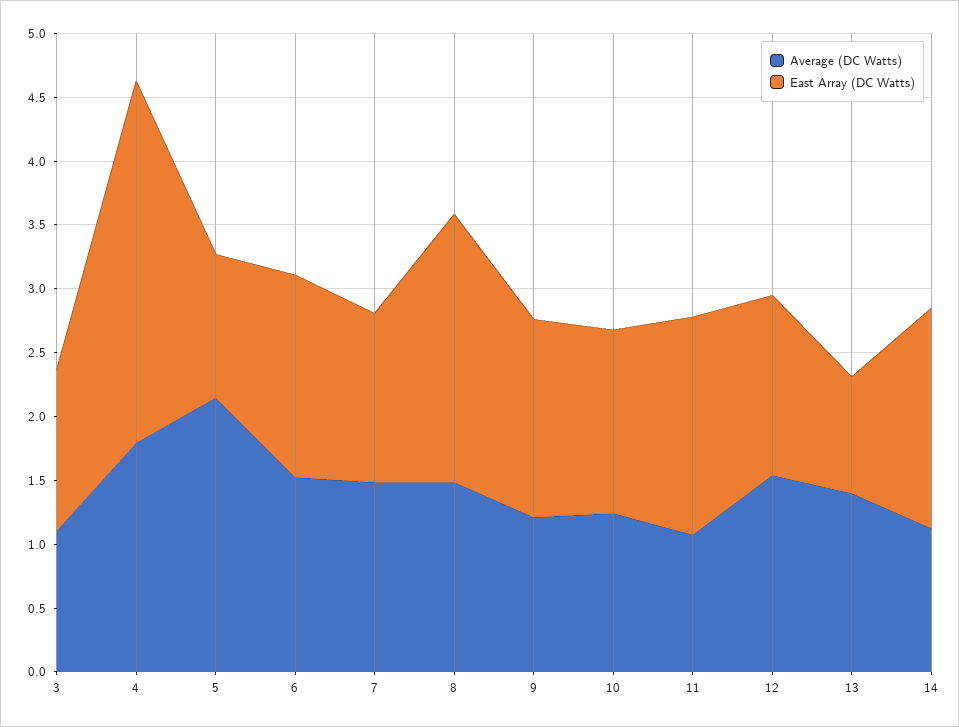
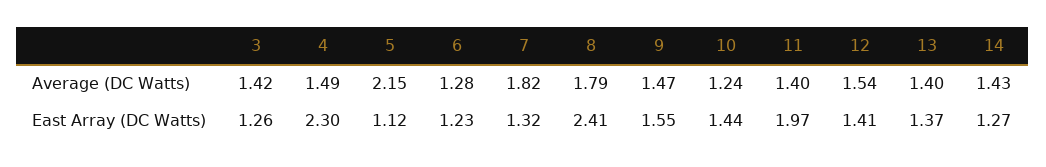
  {
    "Average (DC Watts)": {
-     "3": 1.1,
+     "3": 1.42,
-     "4": 1.8,
+     "4": 1.49,
      "5": 2.15,
-     "6": 1.5,
+     "6": 1.28,
-     "7": 1.5,
+     "7": 1.82,
-     "8": 1.5,
+     "8": 1.79,
-     "9": 1.2,
+     "9": 1.47,
      "10": 1.24,
-     "11": 1.1,
+     "11": 1.4,
      "12": 1.54,
      "13": 1.4,
-     "14": 1.1
+     "14": 1.43
    },
    "East Array (DC Watts)": {
      "3": 1.26,
-     "4": 2.8,
+     "4": 2.3,
      "5": 1.12,
-     "6": 1.6,
+     "6": 1.23,
      "7": 1.32,
-     "8": 2.1,
+     "8": 2.41,
      "9": 1.55,
      "10": 1.44,
-     "11": 1.7,
+     "11": 1.97,
      "12": 1.41,
-     "13": 0.9,
+     "13": 1.37,
-     "14": 1.7
+     "14": 1.27
    }
  }

